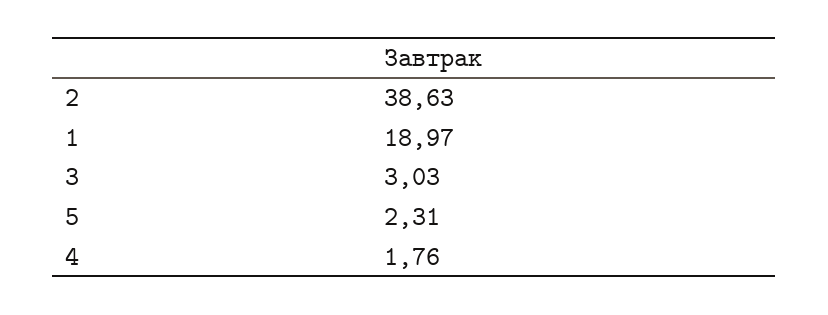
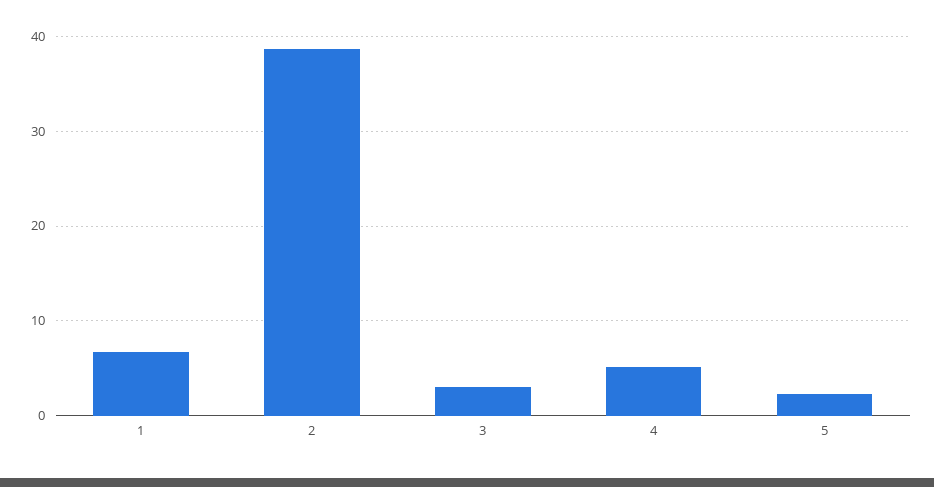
  {
    "2": 38.63,
-   "1": 18.97,
+   "1": 7,
    "3": 3.03,
    "5": 2.31,
-   "4": 1.76
+   "4": 5
  }

